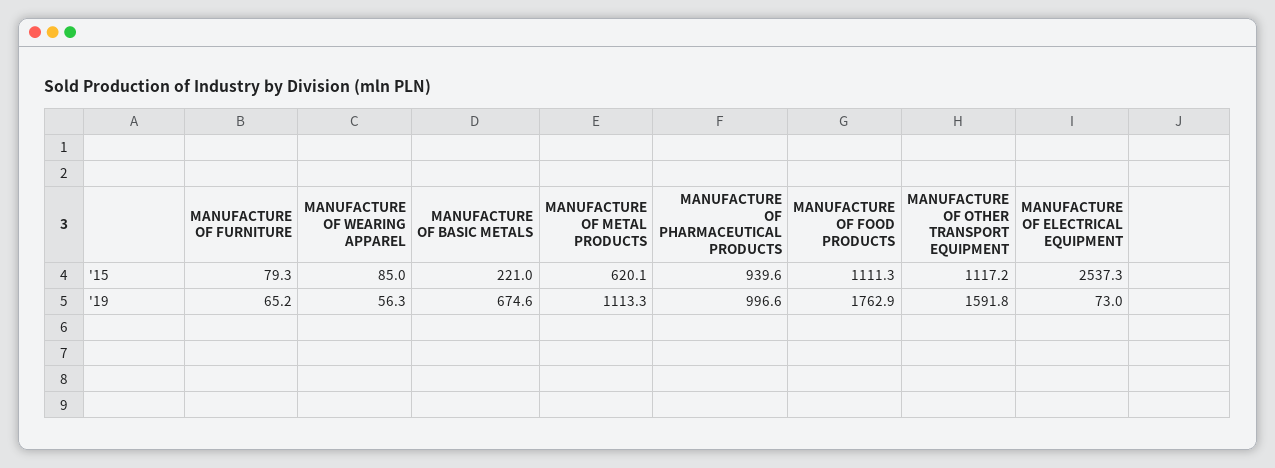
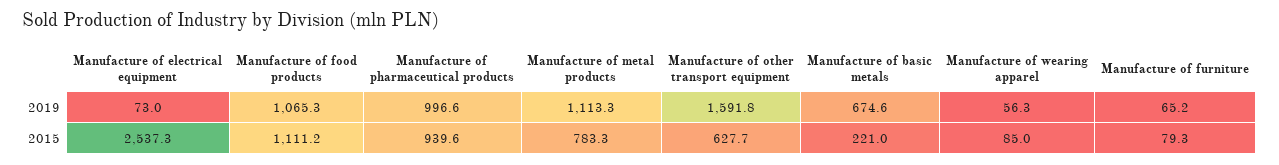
  {
    "MANUFACTURE OF FURNITURE": {
      "'15": 79.3,
      "'19": 65.2
    },
    "MANUFACTURE OF WEARING APPAREL": {
      "'15": 85,
      "'19": 56.3
    },
    "MANUFACTURE OF BASIC METALS": {
      "'15": 221,
      "'19": 674.6
    },
    "MANUFACTURE OF METAL PRODUCTS": {
-     "'15": 620.1,
+     "'15": 783.3,
      "'19": 1113.3
    },
    "MANUFACTURE OF PHARMACEUTICAL PRODUCTS": {
      "'15": 939.6,
      "'19": 996.6
    },
    "MANUFACTURE OF FOOD PRODUCTS": {
-     "'15": 1111.3,
+     "'15": 1111.2,
-     "'19": 1762.9
+     "'19": 1065.3
    },
    "MANUFACTURE OF OTHER TRANSPORT EQUIPMENT": {
-     "'15": 1117.2,
+     "'15": 627.7,
      "'19": 1591.8
    },
    "MANUFACTURE OF ELECTRICAL EQUIPMENT": {
      "'15": 2537.3,
      "'19": 73
    }
  }

